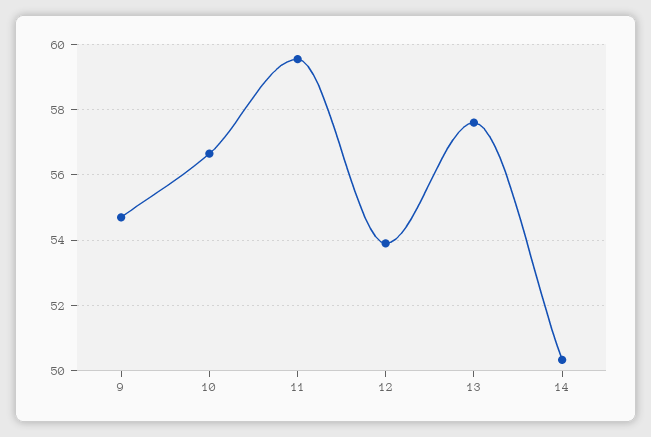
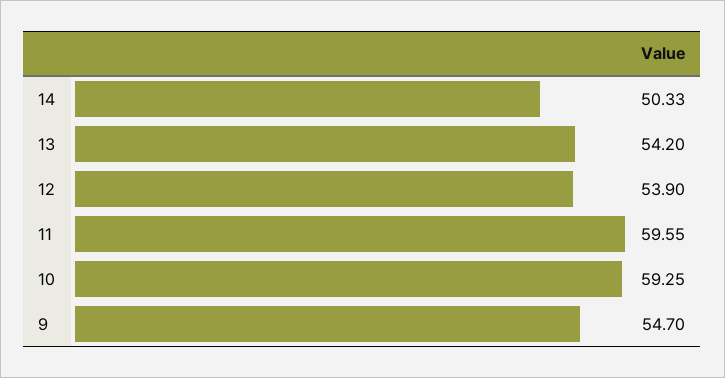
  {
    "9": 54.7,
-   "10": 56.6,
+   "10": 59.25,
    "11": 59.55,
    "12": 53.9,
-   "13": 57.6,
+   "13": 54.2,
    "14": 50.33
  }

